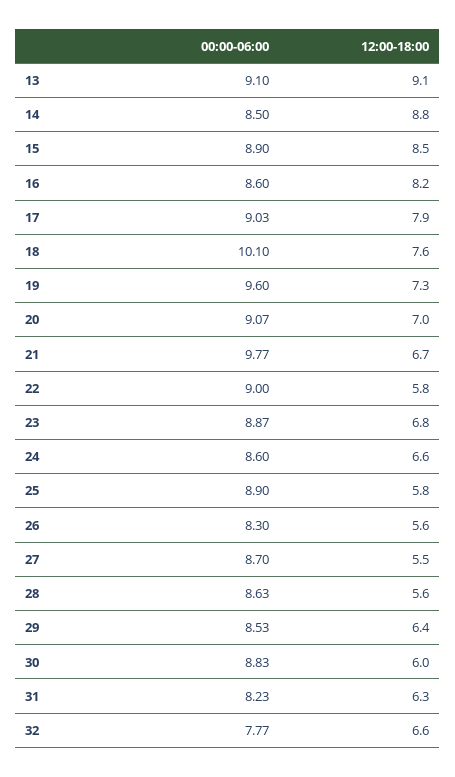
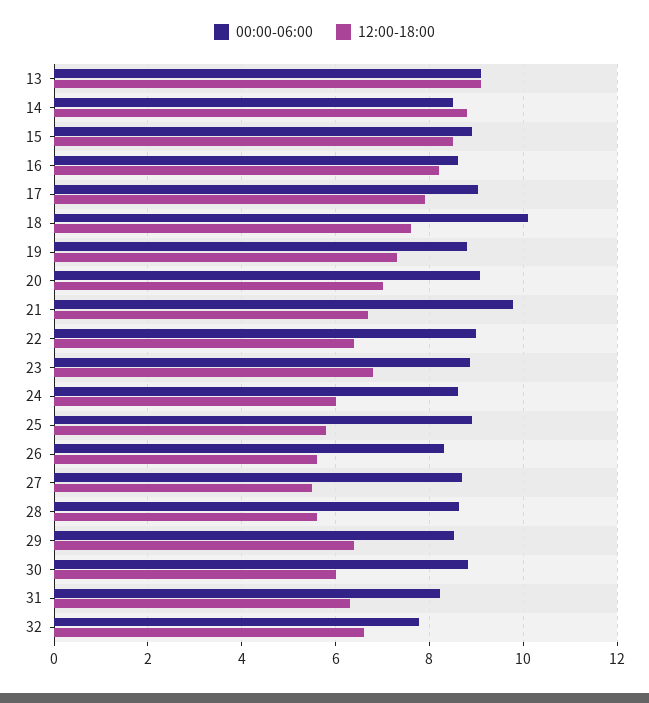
  {
    "00:00-06:00": {
      "13": 9.1,
      "14": 8.5,
      "15": 8.9,
      "16": 8.6,
      "17": 9.03,
      "18": 10.1,
-     "19": 9.6,
+     "19": 8.8,
      "20": 9.07,
      "21": 9.77,
      "22": 9,
      "23": 8.87,
      "24": 8.6,
      "25": 8.9,
      "26": 8.3,
      "27": 8.7,
      "28": 8.63,
      "29": 8.53,
      "30": 8.83,
      "31": 8.23,
      "32": 7.77
    },
    "12:00-18:00": {
      "13": 9.1,
      "14": 8.8,
      "15": 8.5,
      "16": 8.2,
      "17": 7.9,
      "18": 7.6,
      "19": 7.3,
      "20": 7,
      "21": 6.7,
-     "22": 5.8,
+     "22": 6.4,
      "23": 6.8,
-     "24": 6.6,
+     "24": 6,
      "25": 5.8,
      "26": 5.6,
      "27": 5.5,
      "28": 5.6,
      "29": 6.4,
      "30": 6,
      "31": 6.3,
      "32": 6.6
    }
  }

